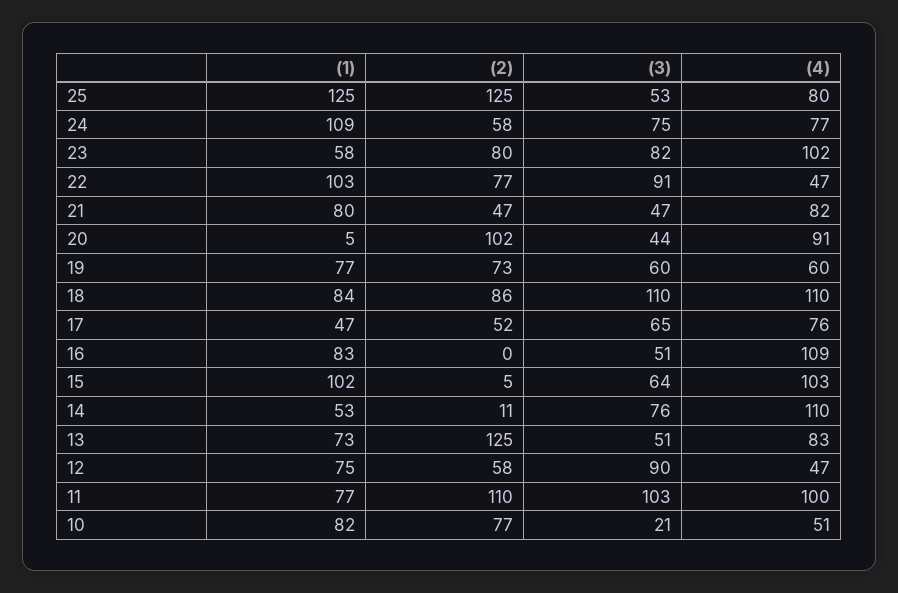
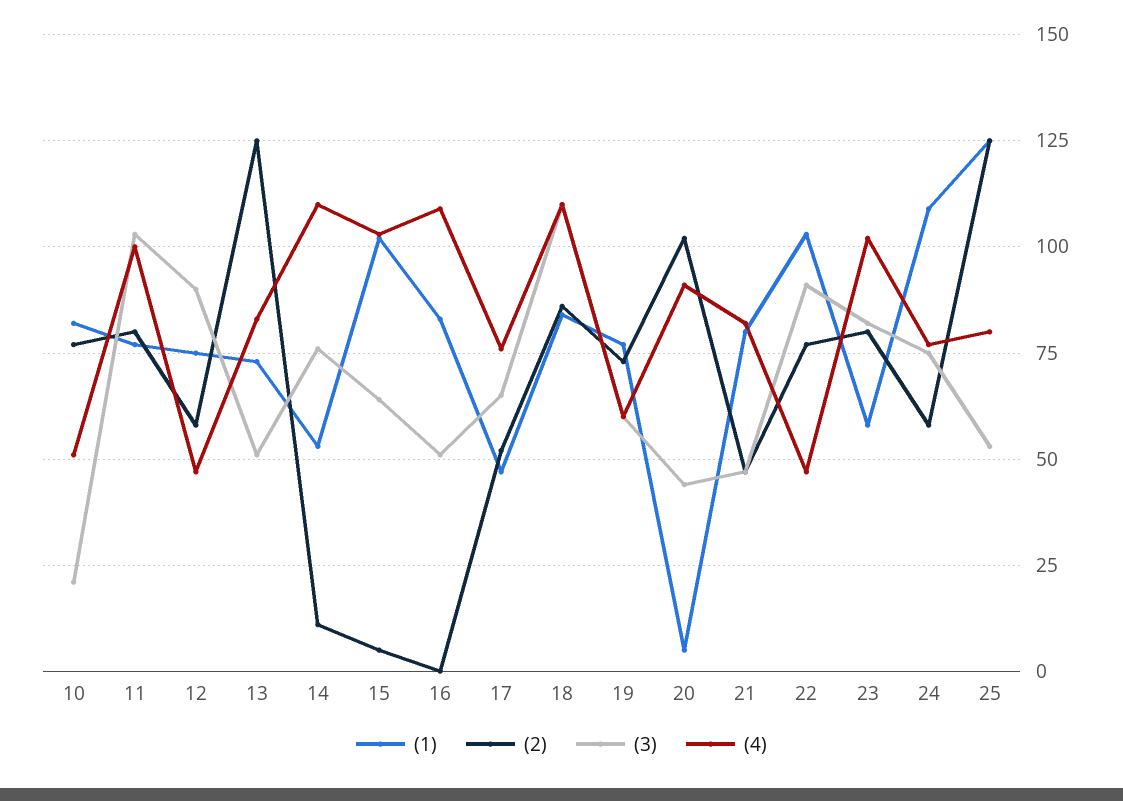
  {
    "(1)": {
      "25": 125,
      "24": 109,
      "23": 58,
      "22": 103,
      "21": 80,
      "20": 5,
      "19": 77,
      "18": 84,
      "17": 47,
      "16": 83,
      "15": 102,
      "14": 53,
      "13": 73,
      "12": 75,
      "11": 77,
      "10": 82
    },
    "(2)": {
      "25": 125,
      "24": 58,
      "23": 80,
      "22": 77,
      "21": 47,
      "20": 102,
      "19": 73,
      "18": 86,
      "17": 52,
      "16": 0,
      "15": 5,
      "14": 11,
      "13": 125,
      "12": 58,
-     "11": 110,
+     "11": 80,
      "10": 77
    },
    "(3)": {
      "25": 53,
      "24": 75,
      "23": 82,
      "22": 91,
      "21": 47,
      "20": 44,
      "19": 60,
      "18": 110,
      "17": 65,
      "16": 51,
      "15": 64,
      "14": 76,
      "13": 51,
      "12": 90,
      "11": 103,
      "10": 21
    },
    "(4)": {
      "25": 80,
      "24": 77,
      "23": 102,
      "22": 47,
      "21": 82,
      "20": 91,
      "19": 60,
      "18": 110,
      "17": 76,
      "16": 109,
      "15": 103,
      "14": 110,
      "13": 83,
      "12": 47,
      "11": 100,
      "10": 51
    }
  }

